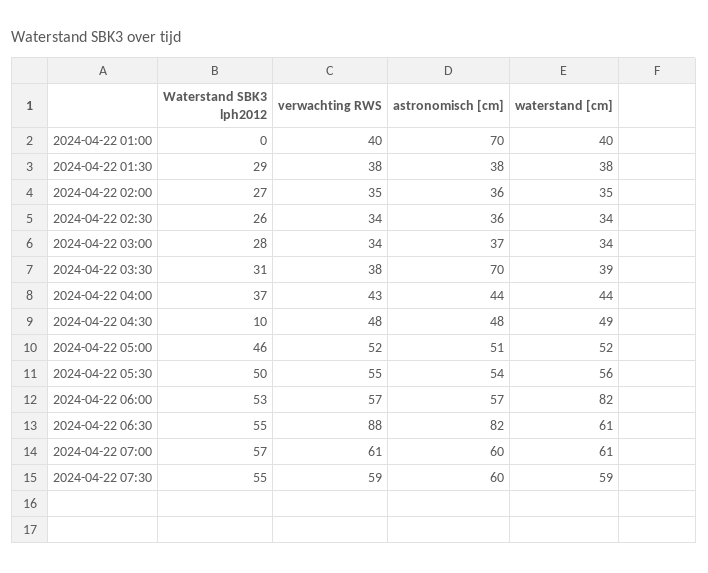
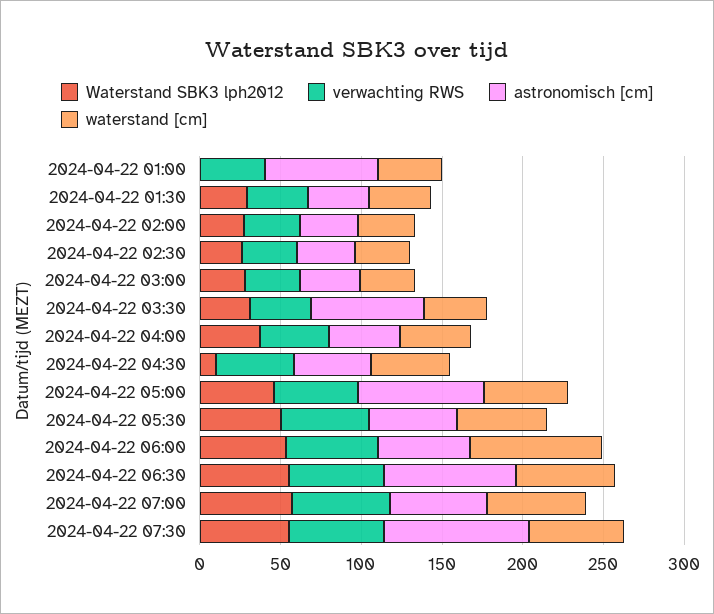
  {
    "Waterstand SBK3 lph2012": {
      "2024-04-22 01:00": 0,
      "2024-04-22 01:30": 29,
      "2024-04-22 02:00": 27,
      "2024-04-22 02:30": 26,
      "2024-04-22 03:00": 28,
      "2024-04-22 03:30": 31,
      "2024-04-22 04:00": 37,
      "2024-04-22 04:30": 10,
      "2024-04-22 05:00": 46,
      "2024-04-22 05:30": 50,
      "2024-04-22 06:00": 53,
      "2024-04-22 06:30": 55,
      "2024-04-22 07:00": 57,
      "2024-04-22 07:30": 55
    },
    "verwachting RWS": {
      "2024-04-22 01:00": 40,
      "2024-04-22 01:30": 38,
      "2024-04-22 02:00": 35,
      "2024-04-22 02:30": 34,
      "2024-04-22 03:00": 34,
      "2024-04-22 03:30": 38,
      "2024-04-22 04:00": 43,
      "2024-04-22 04:30": 48,
      "2024-04-22 05:00": 52,
      "2024-04-22 05:30": 55,
      "2024-04-22 06:00": 57,
-     "2024-04-22 06:30": 88,
+     "2024-04-22 06:30": 60,
      "2024-04-22 07:00": 61,
      "2024-04-22 07:30": 59
    },
    "astronomisch [cm]": {
      "2024-04-22 01:00": 70,
      "2024-04-22 01:30": 38,
      "2024-04-22 02:00": 36,
      "2024-04-22 02:30": 36,
      "2024-04-22 03:00": 37,
      "2024-04-22 03:30": 70,
      "2024-04-22 04:00": 44,
      "2024-04-22 04:30": 48,
-     "2024-04-22 05:00": 51,
+     "2024-04-22 05:00": 80,
      "2024-04-22 05:30": 54,
      "2024-04-22 06:00": 57,
      "2024-04-22 06:30": 82,
      "2024-04-22 07:00": 60,
-     "2024-04-22 07:30": 60
+     "2024-04-22 07:30": 90
    },
    "waterstand [cm]": {
      "2024-04-22 01:00": 40,
      "2024-04-22 01:30": 38,
      "2024-04-22 02:00": 35,
      "2024-04-22 02:30": 34,
      "2024-04-22 03:00": 34,
      "2024-04-22 03:30": 39,
      "2024-04-22 04:00": 44,
      "2024-04-22 04:30": 49,
      "2024-04-22 05:00": 52,
      "2024-04-22 05:30": 56,
      "2024-04-22 06:00": 82,
      "2024-04-22 06:30": 61,
      "2024-04-22 07:00": 61,
      "2024-04-22 07:30": 59
    }
  }

